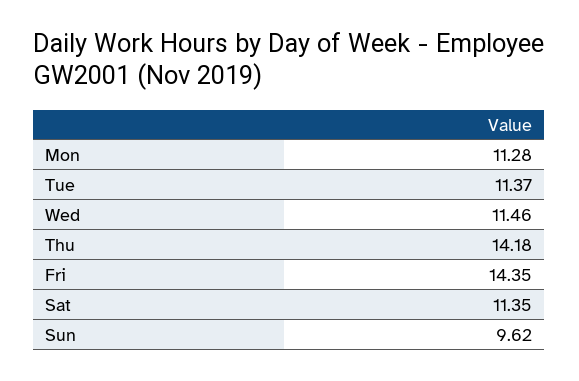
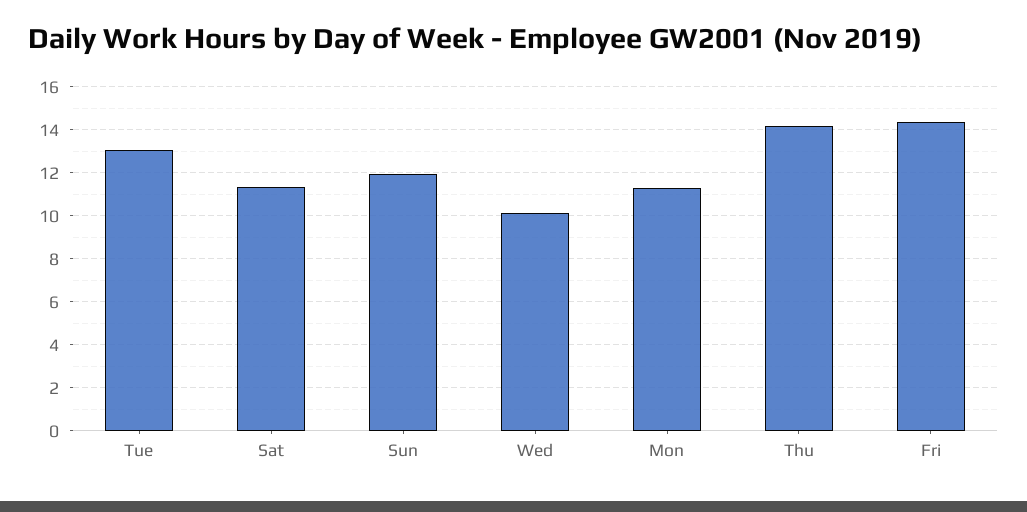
  {
    "Mon": 11.28,
-   "Tue": 11.37,
+   "Tue": 13,
-   "Wed": 11.46,
+   "Wed": 10,
    "Thu": 14.18,
    "Fri": 14.35,
    "Sat": 11.35,
-   "Sun": 9.62
+   "Sun": 12
  }

